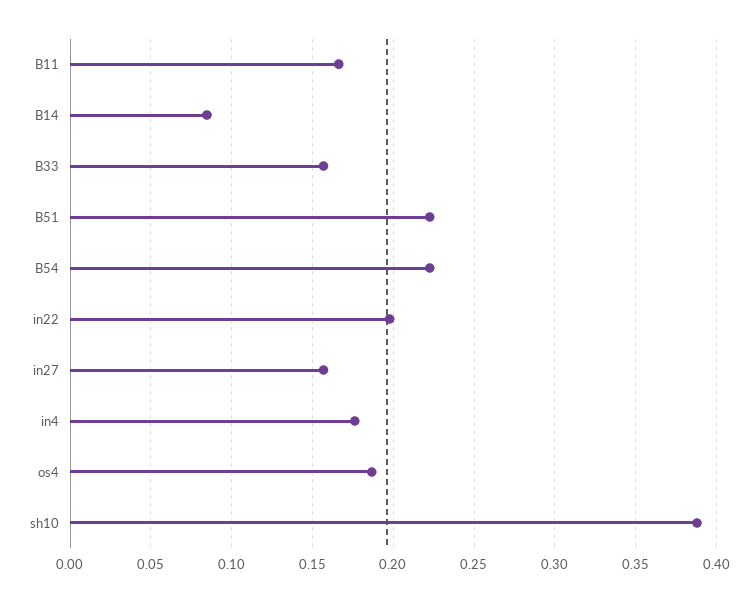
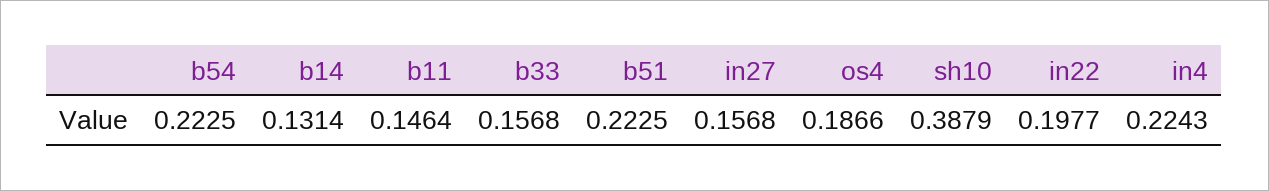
  {
-   "B11": 0.165,
+   "B11": 0.1464,
-   "B14": 0.085,
+   "B14": 0.1314,
    "B33": 0.1568,
    "B51": 0.2225,
    "B54": 0.2225,
    "in22": 0.1977,
    "in27": 0.1568,
-   "in4": 0.175,
+   "in4": 0.2243,
    "os4": 0.1866,
    "sh10": 0.3879
  }

